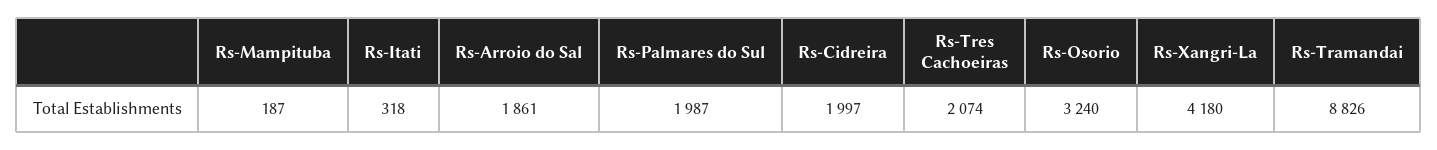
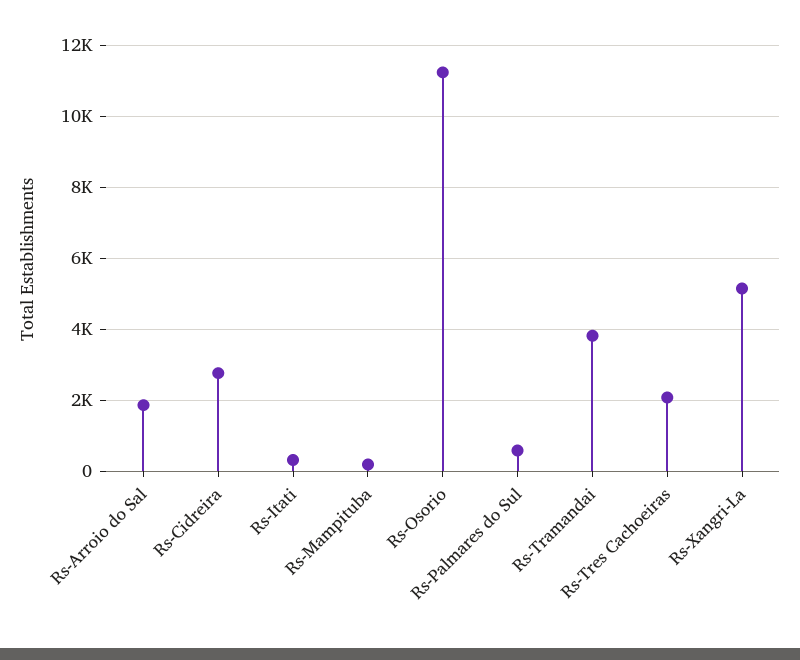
  {
    "Rs-Mampituba": 187,
    "Rs-Itati": 318,
    "Rs-Arroio do Sal": 1861,
-   "Rs-Palmares do Sul": 1987,
+   "Rs-Palmares do Sul": 600,
-   "Rs-Cidreira": 1997,
+   "Rs-Cidreira": 2800,
    "Rs-Tres Cachoeiras": 2074,
-   "Rs-Osorio": 3240,
+   "Rs-Osorio": 11200,
-   "Rs-Xangri-La": 4180,
+   "Rs-Xangri-La": 5200,
-   "Rs-Tramandai": 8826
+   "Rs-Tramandai": 3800
  }

